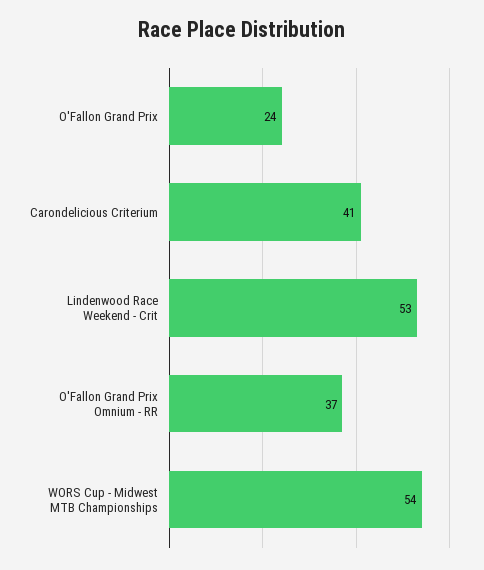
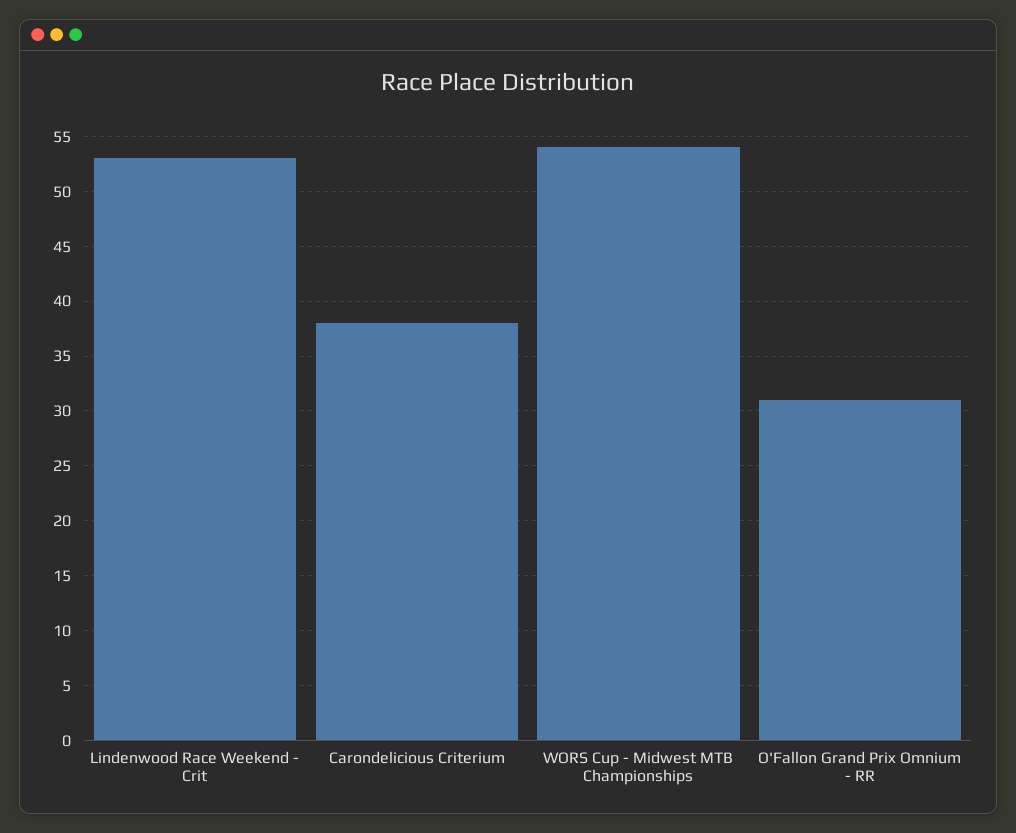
  {
-   "O'Fallon Grand Prix": 24,
-   "Carondelicious Criterium": 41,
+   "Carondelicious Criterium": 38,
    "Lindenwood Race Weekend - Crit": 53,
-   "O'Fallon Grand Prix Omnium - RR": 37,
+   "O'Fallon Grand Prix Omnium - RR": 31,
    "WORS Cup - Midwest MTB Championships": 54
  }

